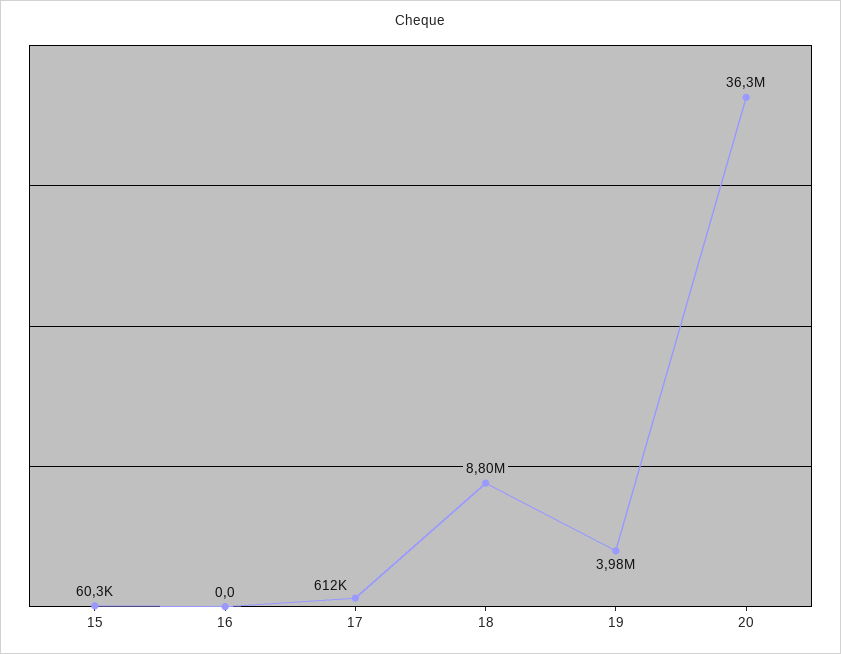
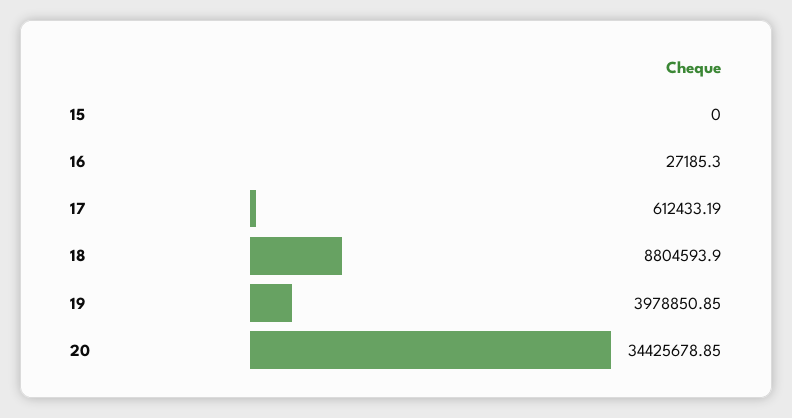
  {
-   "15": 60300,
+   "15": 0,
-   "16": 0,
+   "16": 27185.3,
    "17": 612433.19,
    "18": 8804593.9,
    "19": 3978850.85,
-   "20": 36300000
+   "20": 34425678.85
  }

